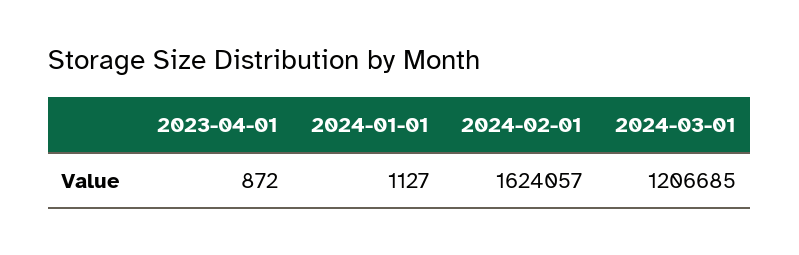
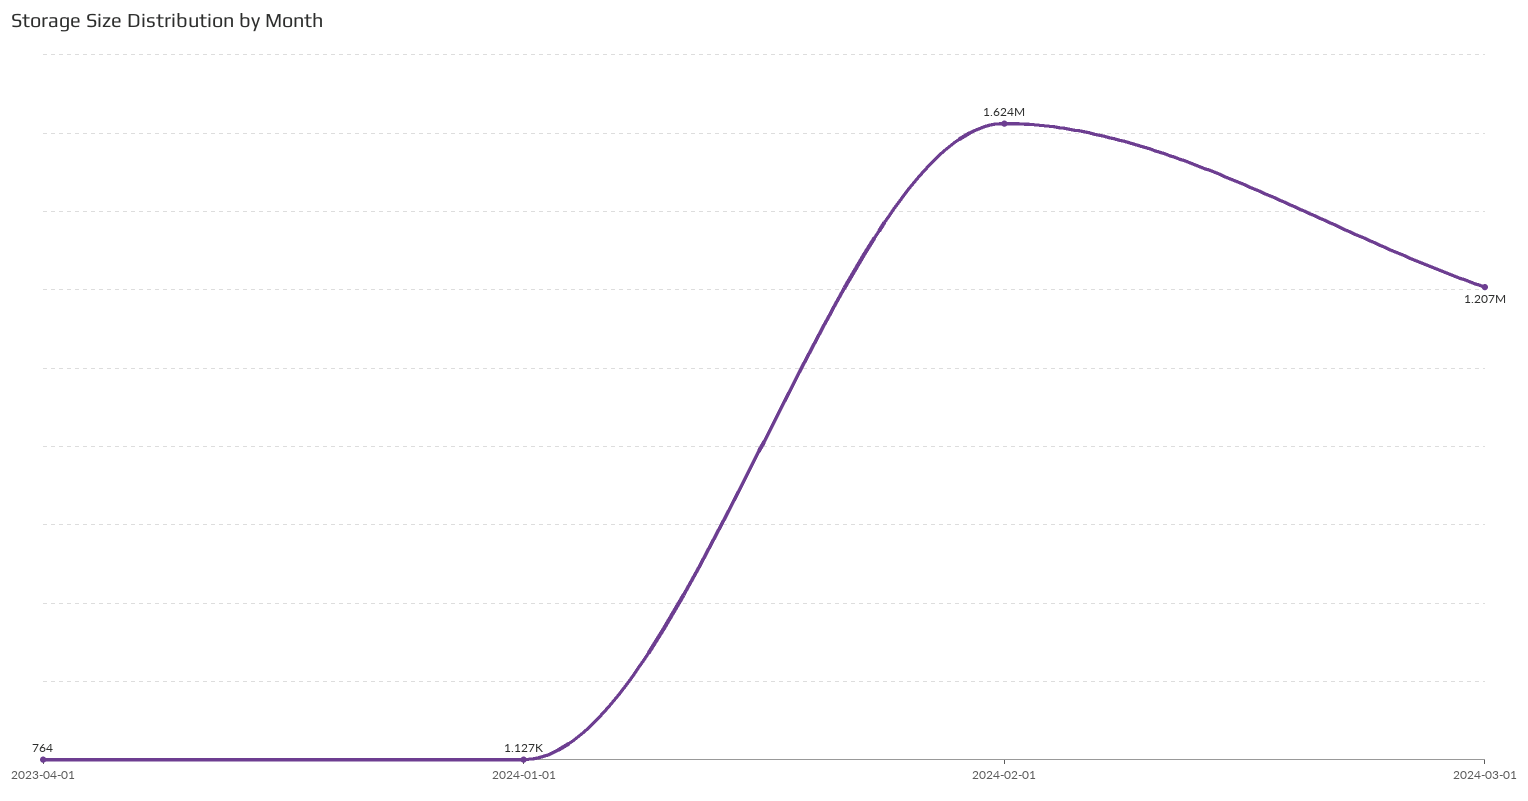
  {
-   "2023-04-01": 872,
+   "2023-04-01": 764,
    "2024-01-01": 1127,
    "2024-02-01": 1624057,
    "2024-03-01": 1206685
  }

